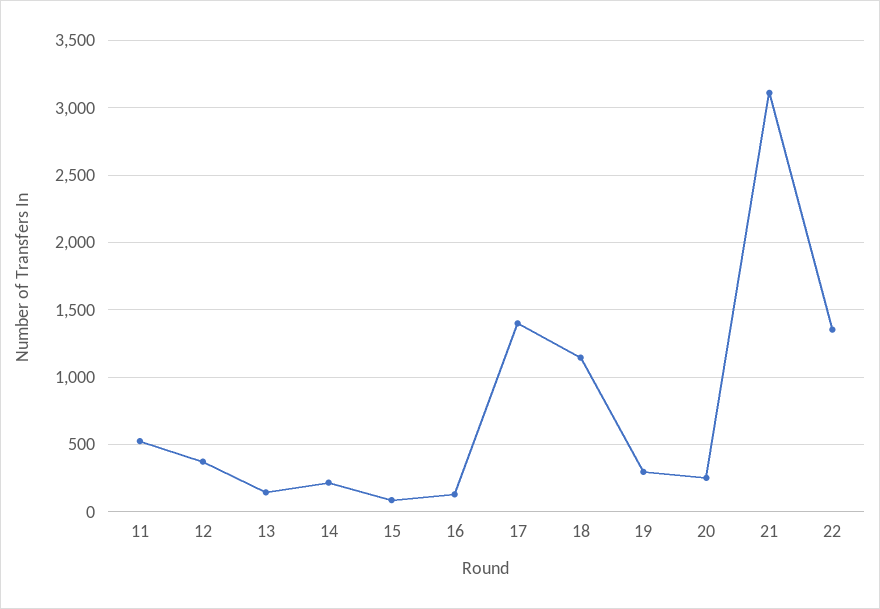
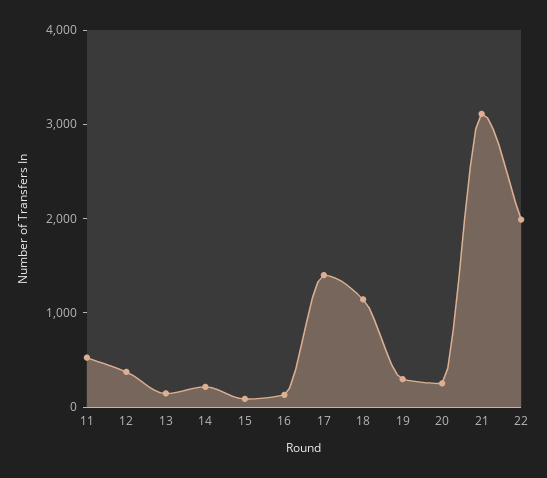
  {
    "11": 550,
    "12": 350,
    "13": 150,
    "14": 200,
    "15": 100,
    "16": 150,
    "17": 1400,
    "18": 1150,
    "19": 300,
    "20": 250,
    "21": 3100,
-   "22": 1350
+   "22": 2000
  }

